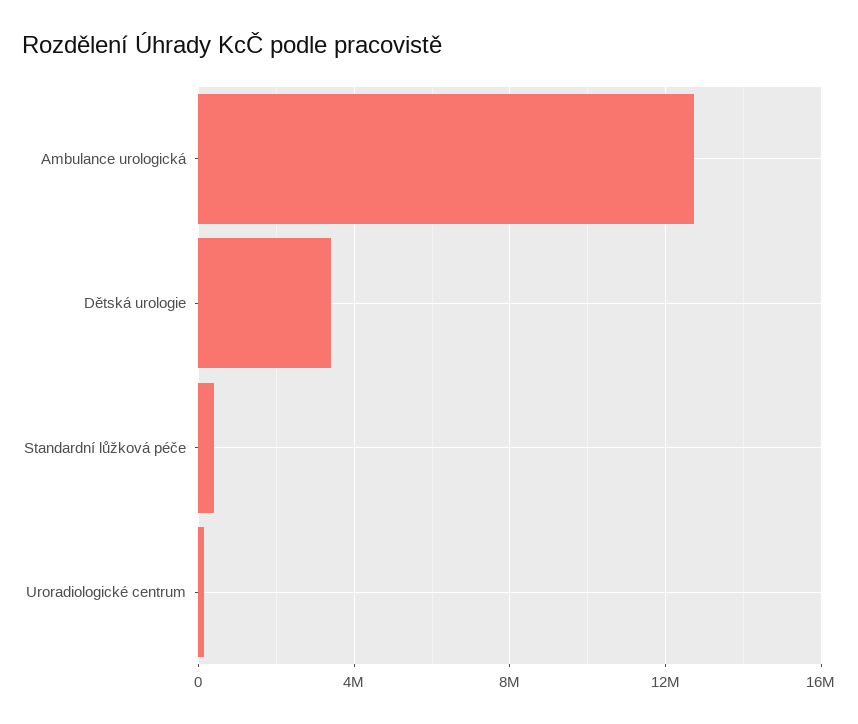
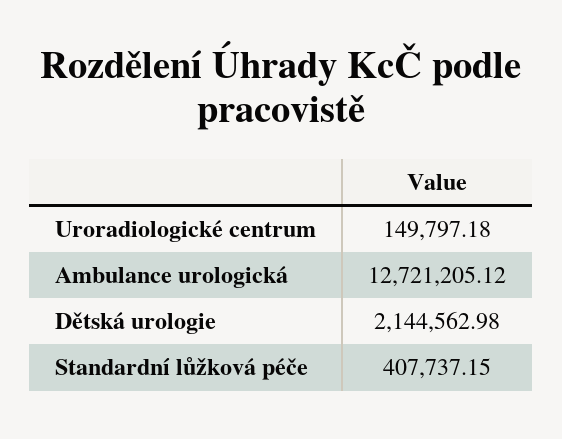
  {
    "Ambulance urologická": 12721205.12,
-   "Dětská urologie": 3500000,
+   "Dětská urologie": 2144562.98,
    "Standardní lůžková péče": 407737.15,
    "Uroradiologické centrum": 149797.18
  }

